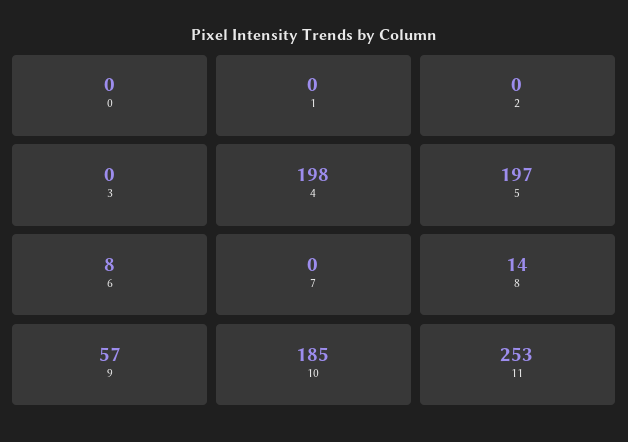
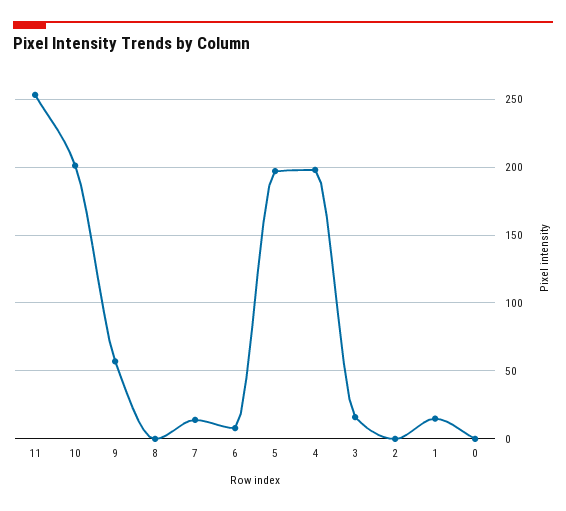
  {
    "0": 0,
-   "1": 0,
+   "1": 15,
    "2": 0,
-   "3": 0,
+   "3": 15,
    "4": 198,
    "5": 197,
    "6": 8,
-   "7": 0,
+   "7": 15,
-   "8": 14,
+   "8": 0,
    "9": 57,
-   "10": 185,
+   "10": 200,
    "11": 253
  }

